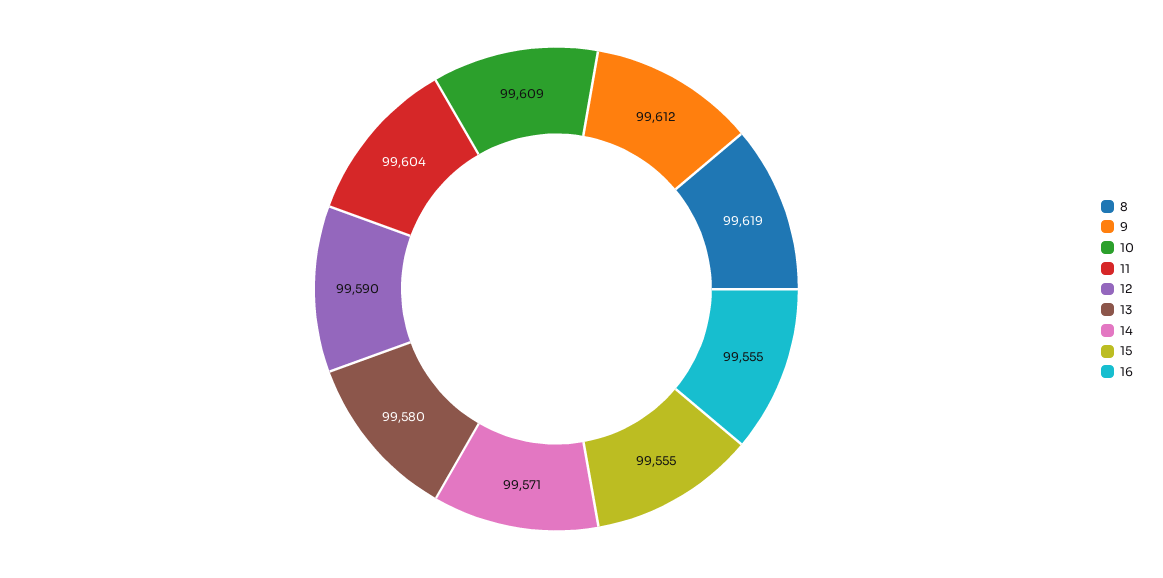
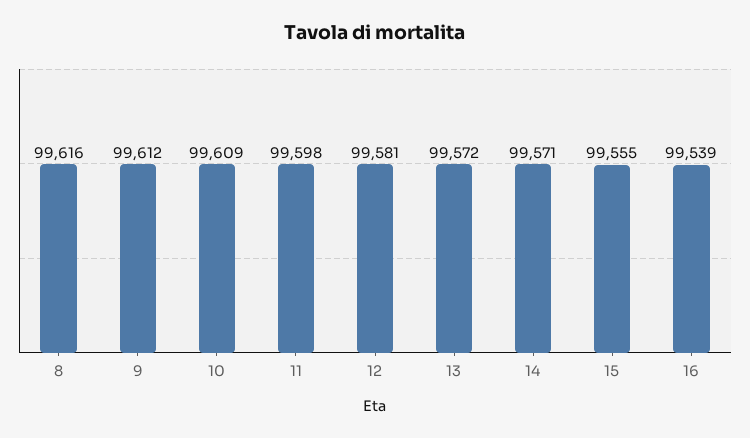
  {
-   "8": 99619,
+   "8": 99616,
    "9": 99612,
    "10": 99609,
-   "11": 99604,
+   "11": 99598,
-   "12": 99590,
+   "12": 99581,
-   "13": 99580,
+   "13": 99572,
    "14": 99571,
    "15": 99555,
-   "16": 99555
+   "16": 99539
  }

